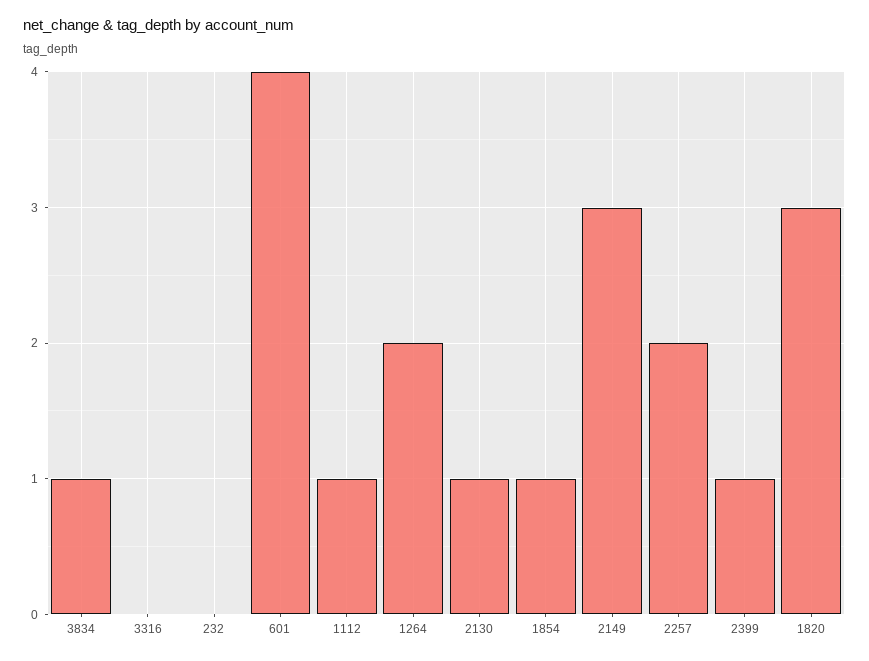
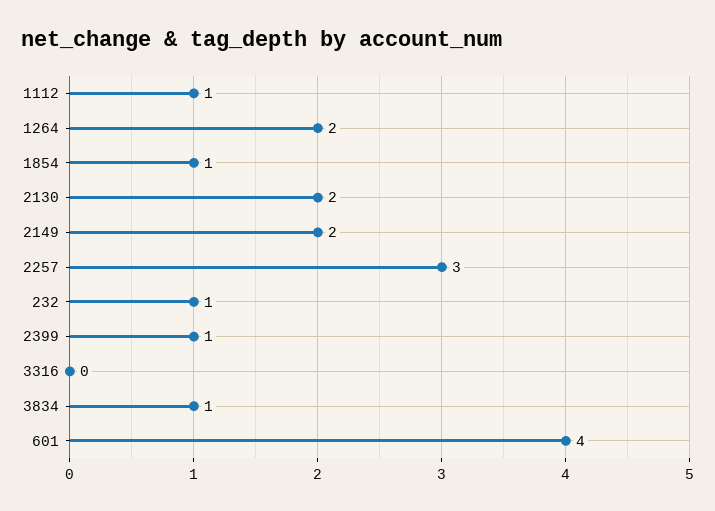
  {
    "3834": 1,
    "3316": 0,
-   "232": 0,
+   "232": 1,
    "601": 4,
    "1112": 1,
    "1264": 2,
-   "2130": 1,
+   "2130": 2,
    "1854": 1,
-   "2149": 3,
+   "2149": 2,
-   "2257": 2,
+   "2257": 3,
-   "2399": 1,
+   "2399": 1
-   "1820": 3
  }

